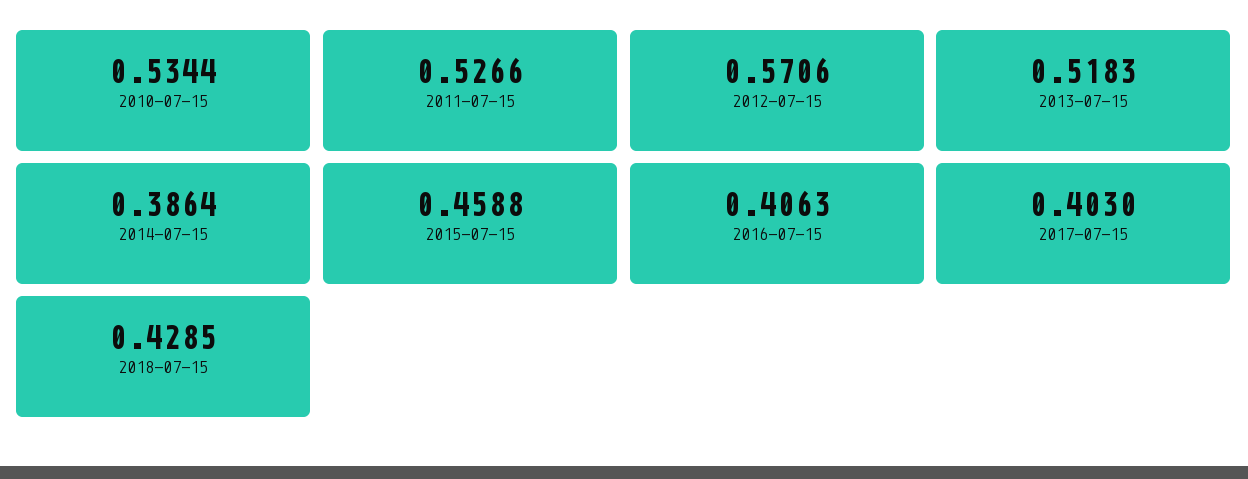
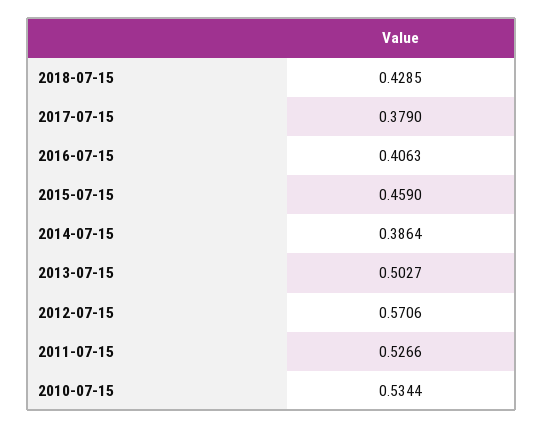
  {
    "2010-07-15": 0.5344,
    "2011-07-15": 0.5266,
    "2012-07-15": 0.5706,
-   "2013-07-15": 0.5183,
+   "2013-07-15": 0.5027,
    "2014-07-15": 0.3864,
-   "2015-07-15": 0.4588,
+   "2015-07-15": 0.459,
    "2016-07-15": 0.4063,
-   "2017-07-15": 0.403,
+   "2017-07-15": 0.379,
    "2018-07-15": 0.4285
  }

